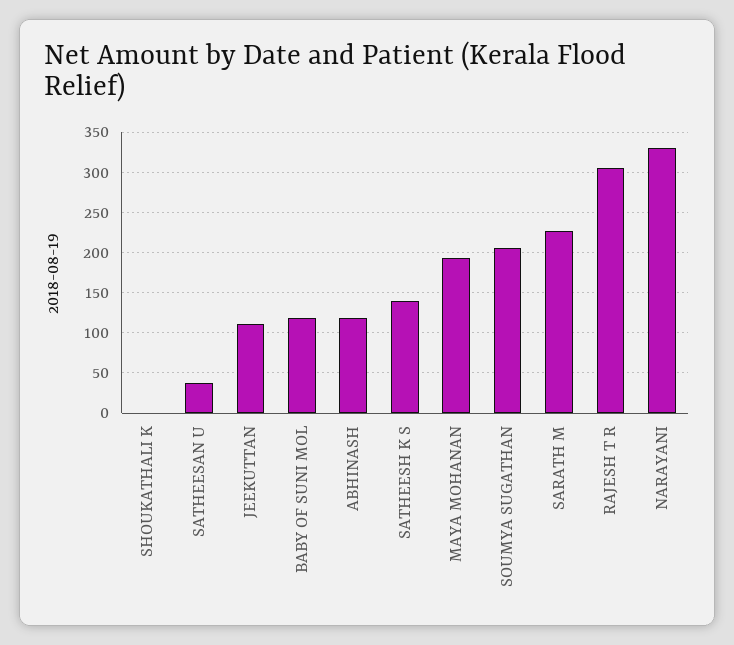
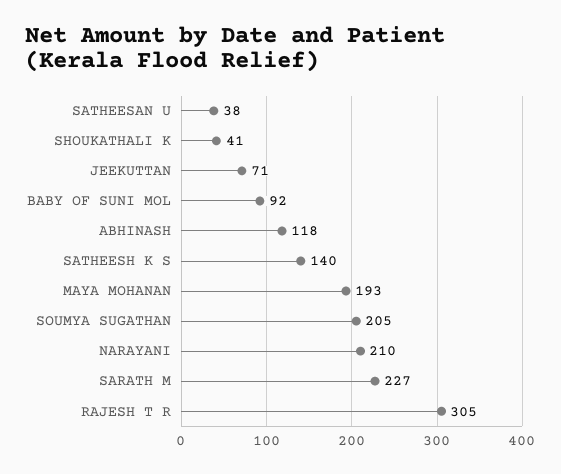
  {
-   "SHOUKATHALI K": 0,
+   "SHOUKATHALI K": 41,
    "SATHEESAN U": 38,
-   "JEEKUTTAN": 110,
+   "JEEKUTTAN": 71,
-   "BABY OF SUNI MOL": 120,
+   "BABY OF SUNI MOL": 92,
    "ABHINASH": 118,
    "SATHEESH K S": 140,
    "MAYA MOHANAN": 193,
    "SOUMYA SUGATHAN": 205,
    "SARATH M": 227,
    "RAJESH T R": 305,
-   "NARAYANI": 330
+   "NARAYANI": 210
  }

